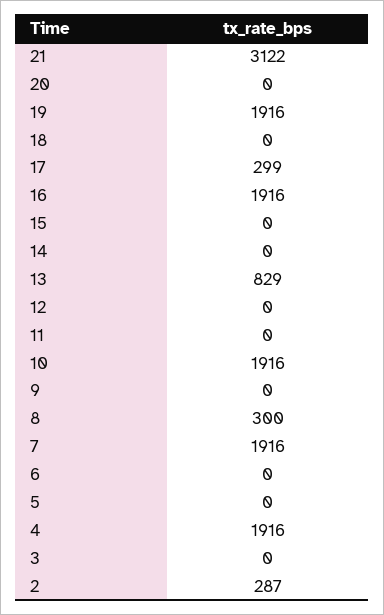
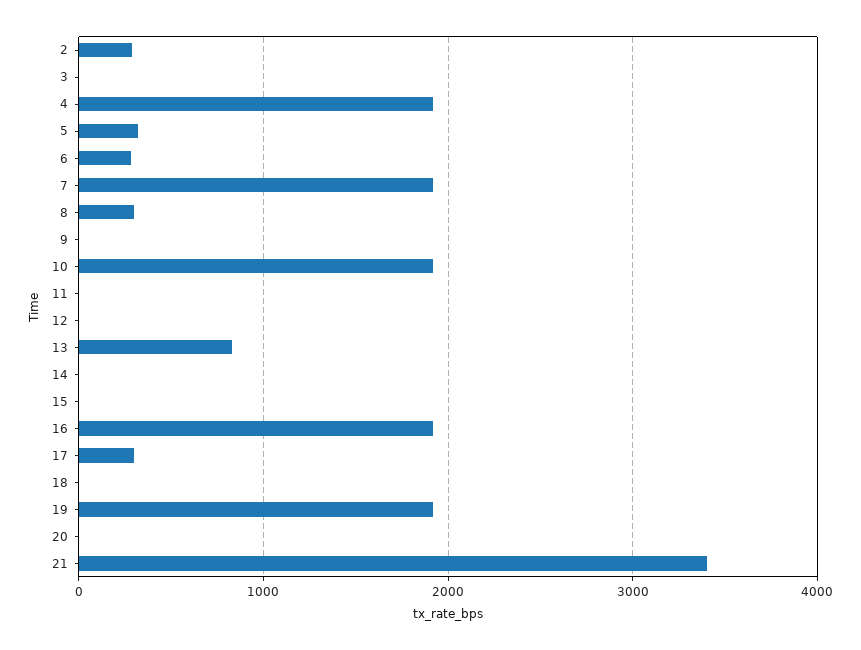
  {
-   "21": 3122,
+   "21": 3400,
    "20": 0,
    "19": 1916,
    "18": 0,
    "17": 299,
    "16": 1916,
    "15": 0,
    "14": 0,
    "13": 829,
    "12": 0,
    "11": 0,
    "10": 1916,
    "9": 0,
    "8": 300,
    "7": 1916,
-   "6": 0,
+   "6": 300,
-   "5": 0,
+   "5": 300,
    "4": 1916,
    "3": 0,
    "2": 287
  }

